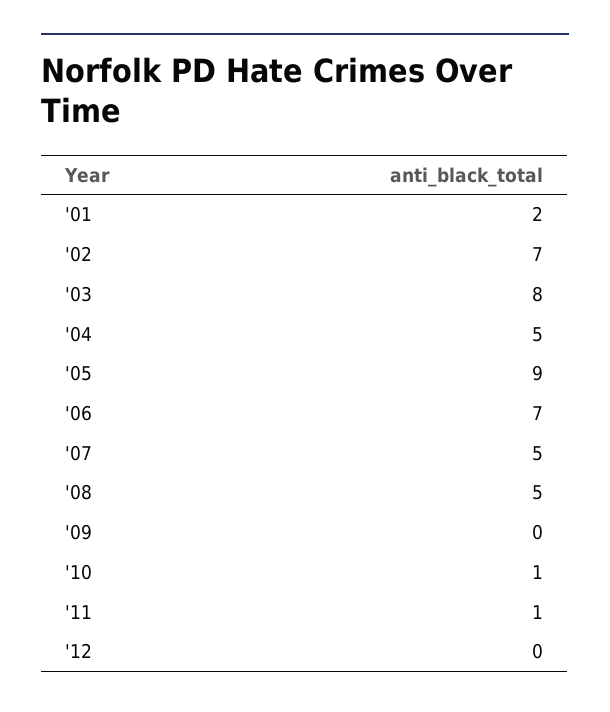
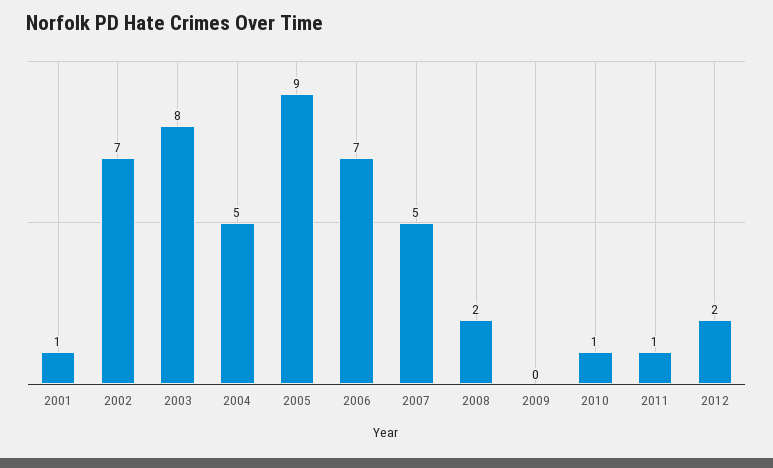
  {
-   "'01": 2,
+   "'01": 1,
    "'02": 7,
    "'03": 8,
    "'04": 5,
    "'05": 9,
    "'06": 7,
    "'07": 5,
-   "'08": 5,
+   "'08": 2,
    "'09": 0,
    "'10": 1,
    "'11": 1,
-   "'12": 0
+   "'12": 2
  }

